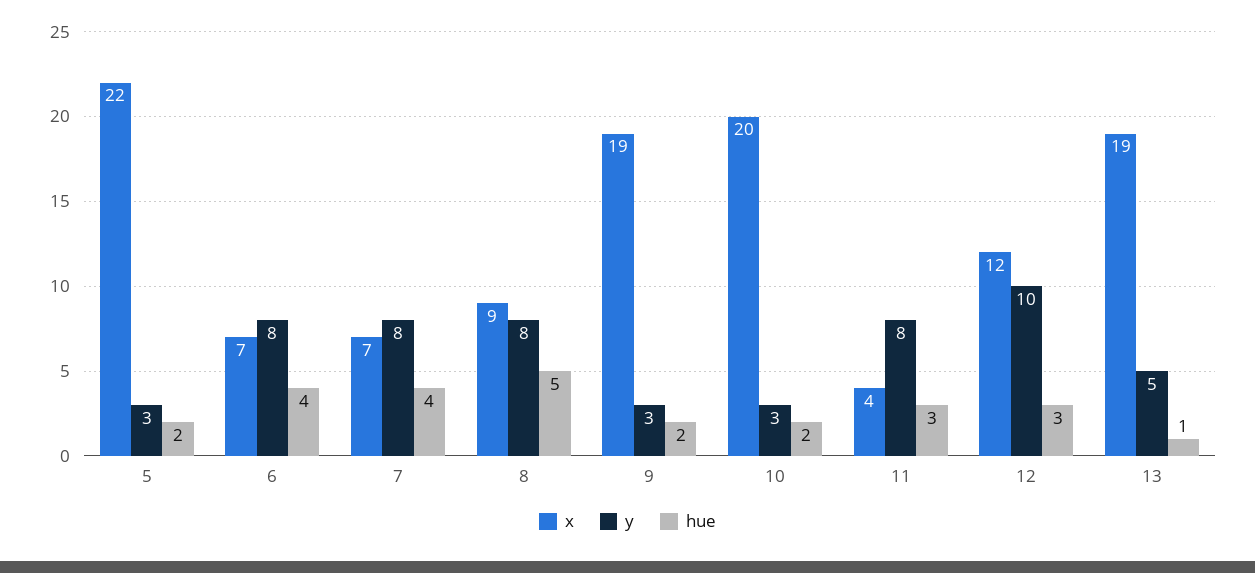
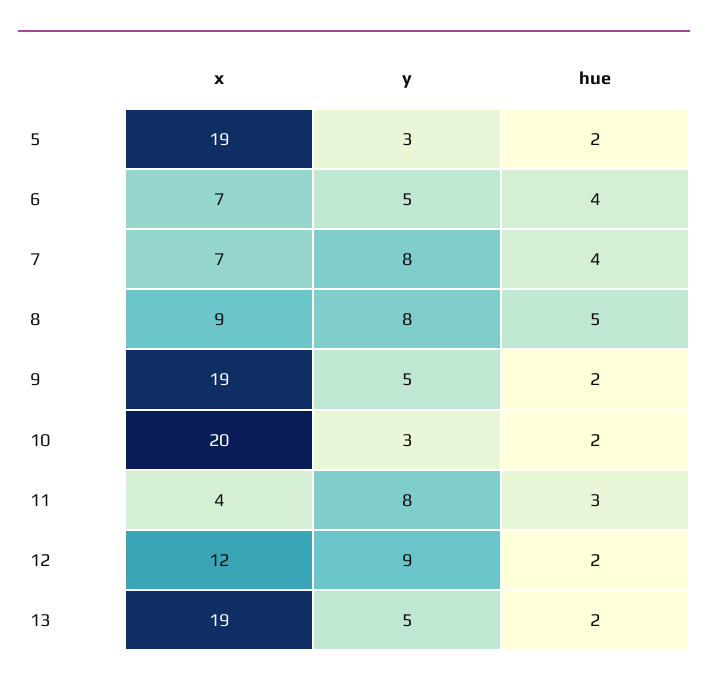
  {
    "x": {
-     "5": 22,
+     "5": 19,
      "6": 7,
      "7": 7,
      "8": 9,
      "9": 19,
      "10": 20,
      "11": 4,
      "12": 12,
      "13": 19
    },
    "y": {
      "5": 3,
-     "6": 8,
+     "6": 5,
      "7": 8,
      "8": 8,
-     "9": 3,
+     "9": 5,
      "10": 3,
      "11": 8,
-     "12": 10,
+     "12": 9,
      "13": 5
    },
    "hue": {
      "5": 2,
      "6": 4,
      "7": 4,
      "8": 5,
      "9": 2,
      "10": 2,
      "11": 3,
-     "12": 3,
+     "12": 2,
-     "13": 1
+     "13": 2
    }
  }

